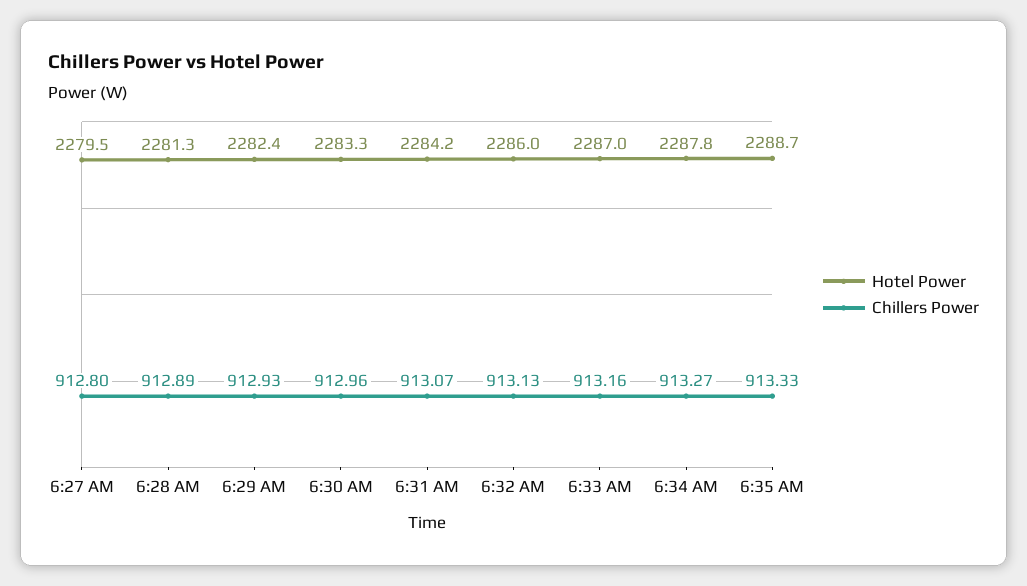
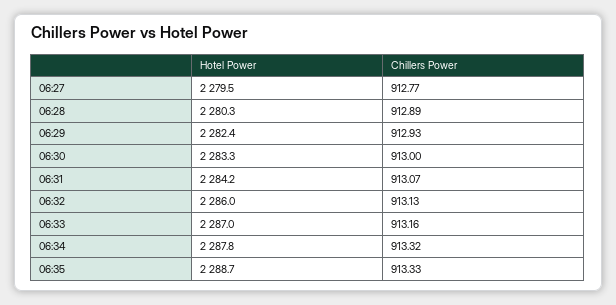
  {
    "Hotel Power": {
      "6:27 AM": 2279.5,
-     "6:28 AM": 2281.3,
+     "6:28 AM": 2280.3,
      "6:29 AM": 2282.4,
      "6:30 AM": 2283.3,
      "6:31 AM": 2284.2,
      "6:32 AM": 2286,
      "6:33 AM": 2287,
      "6:34 AM": 2287.8,
      "6:35 AM": 2288.7
    },
    "Chillers Power": {
-     "6:27 AM": 912.8,
+     "6:27 AM": 912.77,
      "6:28 AM": 912.89,
      "6:29 AM": 912.93,
-     "6:30 AM": 912.96,
+     "6:30 AM": 913,
      "6:31 AM": 913.07,
      "6:32 AM": 913.13,
      "6:33 AM": 913.16,
-     "6:34 AM": 913.27,
+     "6:34 AM": 913.32,
      "6:35 AM": 913.33
    }
  }

